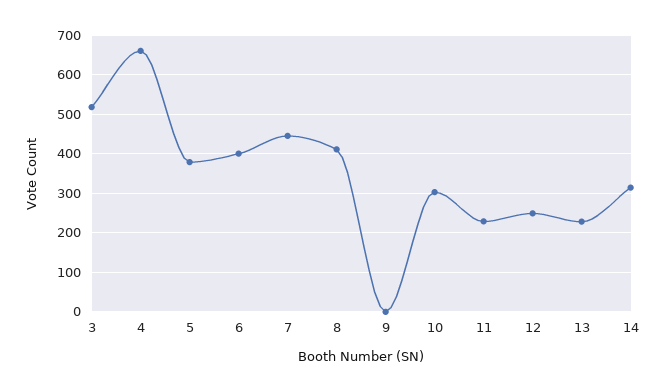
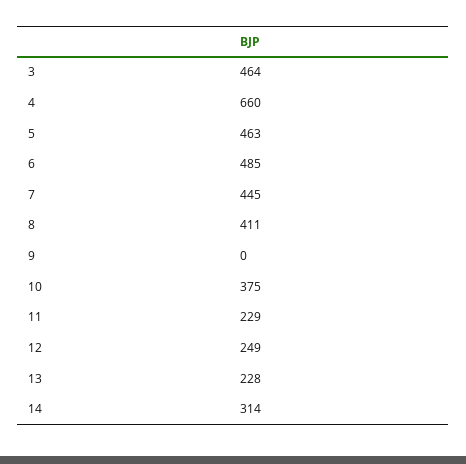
  {
-   "3": 520,
+   "3": 464,
    "4": 660,
-   "5": 380,
+   "5": 463,
-   "6": 400,
+   "6": 485,
    "7": 445,
    "8": 411,
    "9": 0,
-   "10": 300,
+   "10": 375,
    "11": 229,
    "12": 249,
    "13": 228,
    "14": 314
  }

